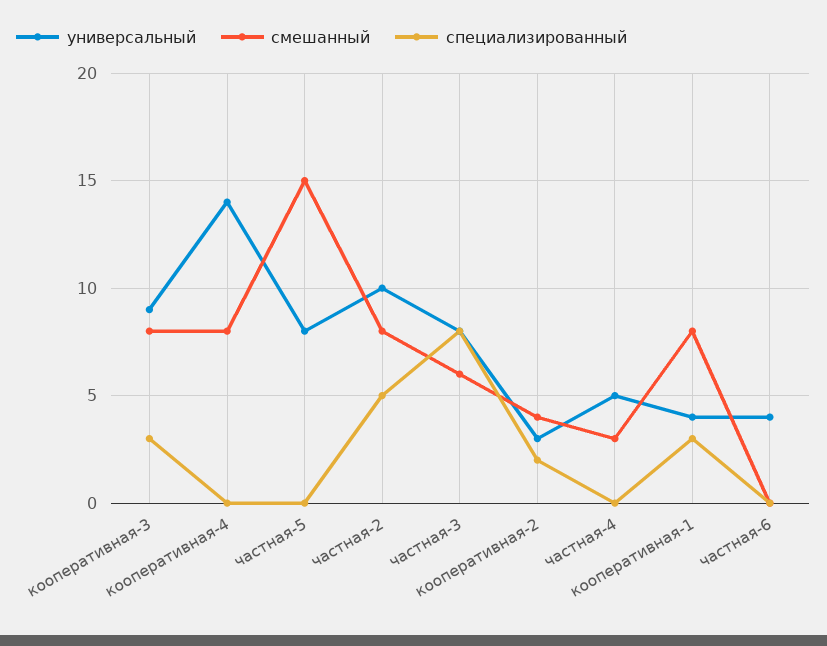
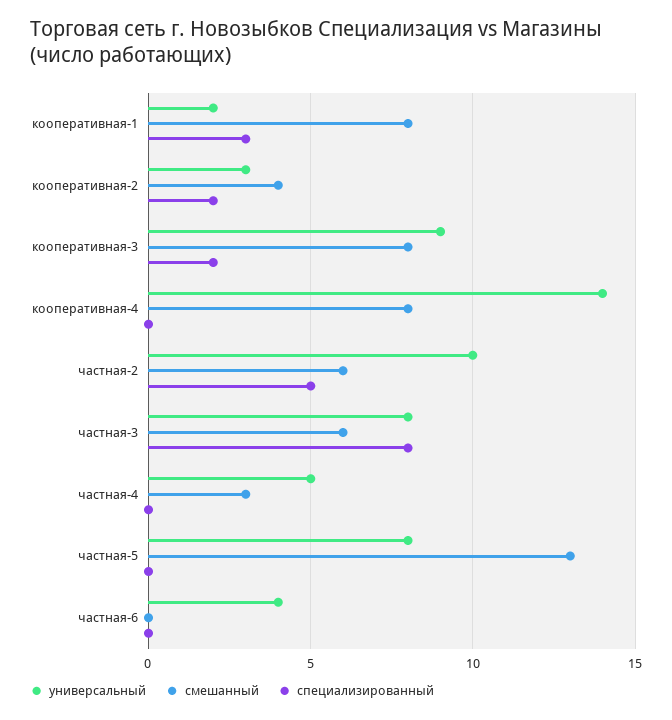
  {
    "универсальный": {
      "кооперативная-3": 9,
      "кооперативная-4": 14,
      "частная-5": 8,
      "частная-2": 10,
      "частная-3": 8,
      "кооперативная-2": 3,
      "частная-4": 5,
-     "кооперативная-1": 4,
+     "кооперативная-1": 2,
      "частная-6": 4
    },
    "смешанный": {
      "кооперативная-3": 8,
      "кооперативная-4": 8,
-     "частная-5": 15,
+     "частная-5": 13,
-     "частная-2": 8,
+     "частная-2": 6,
      "частная-3": 6,
      "кооперативная-2": 4,
      "частная-4": 3,
      "кооперативная-1": 8,
      "частная-6": 0
    },
    "специализированный": {
-     "кооперативная-3": 3,
+     "кооперативная-3": 2,
      "кооперативная-4": 0,
      "частная-5": 0,
      "частная-2": 5,
      "частная-3": 8,
      "кооперативная-2": 2,
      "частная-4": 0,
      "кооперативная-1": 3,
      "частная-6": 0
    }
  }

